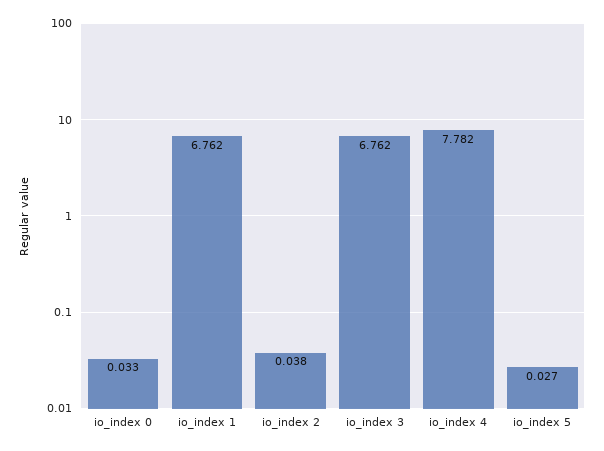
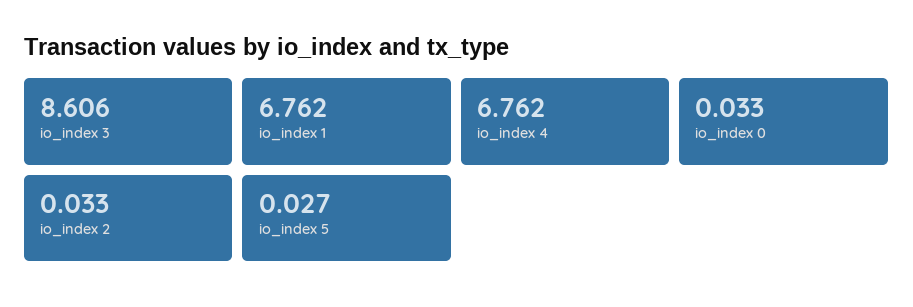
  {
    "io_index 0": 0.033,
    "io_index 1": 6.762,
-   "io_index 2": 0.038,
+   "io_index 2": 0.033,
-   "io_index 3": 6.762,
+   "io_index 3": 8.606,
-   "io_index 4": 7.782,
+   "io_index 4": 6.762,
    "io_index 5": 0.027
  }

